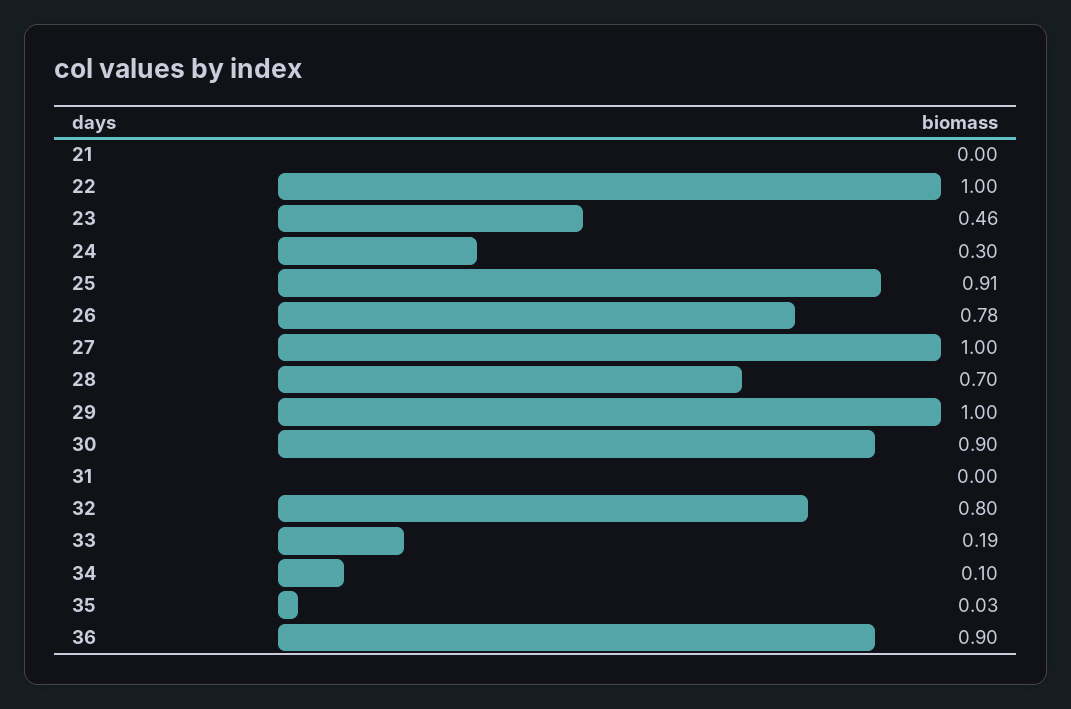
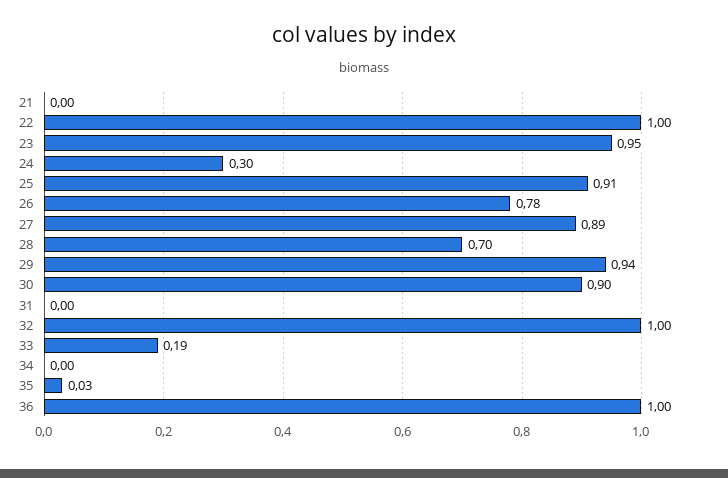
  {
    "21": 0,
    "22": 1,
-   "23": 0.46,
+   "23": 0.95,
    "24": 0.3,
    "25": 0.91,
    "26": 0.78,
-   "27": 1,
+   "27": 0.89,
    "28": 0.7,
-   "29": 1,
+   "29": 0.94,
    "30": 0.9,
    "31": 0,
-   "32": 0.8,
+   "32": 1,
    "33": 0.19,
-   "34": 0.1,
+   "34": 0,
    "35": 0.03,
-   "36": 0.9
+   "36": 1
  }

